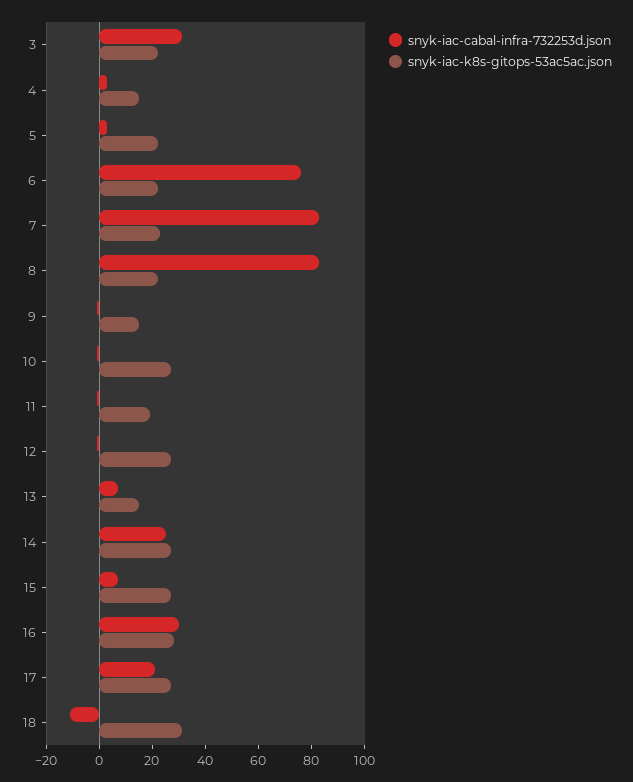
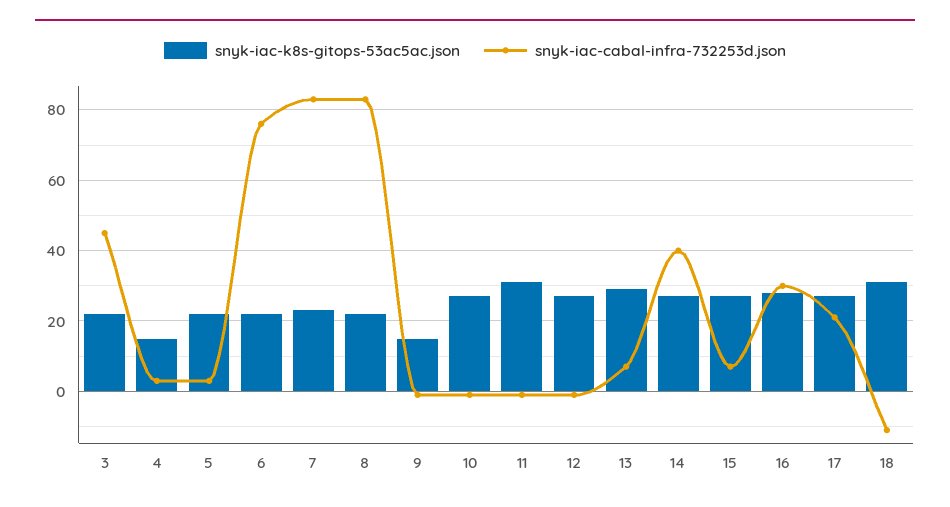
  {
    "snyk-iac-cabal-infra-732253d.json": {
-     "3": 30,
+     "3": 45,
      "4": 5,
      "5": 5,
      "6": 75,
      "7": 85,
      "8": 85,
      "9": 0,
      "10": 0,
      "11": 0,
      "12": 0,
      "13": 5,
-     "14": 25,
+     "14": 40,
      "15": 5,
      "16": 30,
      "17": 20,
      "18": -10
    },
    "snyk-iac-k8s-gitops-53ac5ac.json": {
      "3": 20,
      "4": 15,
      "5": 20,
      "6": 20,
      "7": 25,
      "8": 20,
      "9": 15,
      "10": 25,
-     "11": 20,
+     "11": 30,
      "12": 25,
-     "13": 15,
+     "13": 30,
      "14": 25,
      "15": 25,
      "16": 30,
      "17": 25,
      "18": 30
    }
  }

